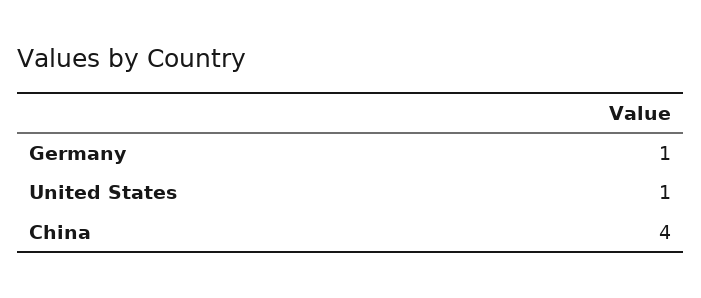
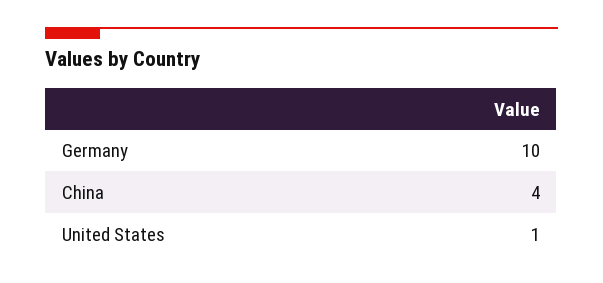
  {
-   "Germany": 1,
+   "Germany": 10,
    "United States": 1,
    "China": 4
  }

